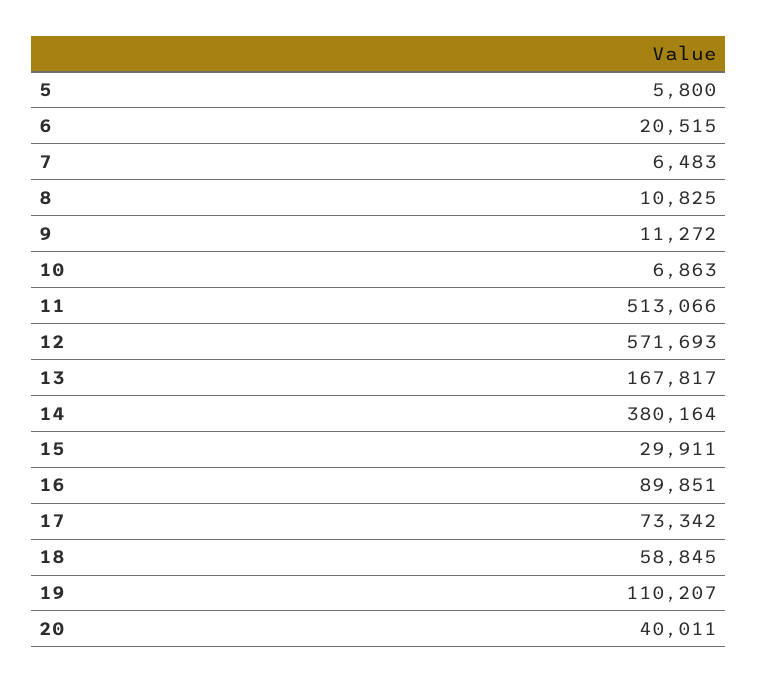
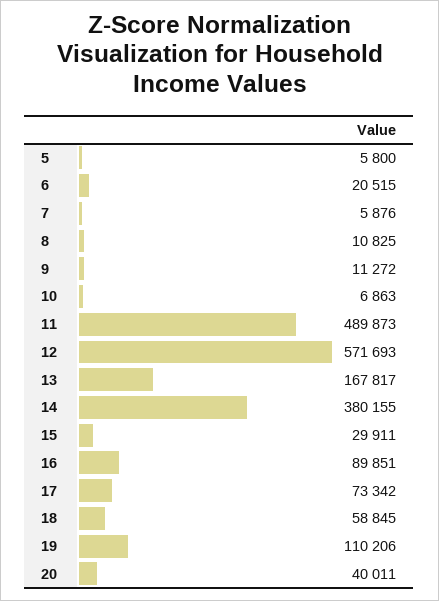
  {
    "5": 5800,
    "6": 20515,
-   "7": 6483,
+   "7": 5876,
    "8": 10825,
    "9": 11272,
    "10": 6863,
-   "11": 513066,
+   "11": 489873,
    "12": 571693,
    "13": 167817,
-   "14": 380164,
+   "14": 380155,
    "15": 29911,
    "16": 89851,
    "17": 73342,
    "18": 58845,
-   "19": 110207,
+   "19": 110206,
    "20": 40011
  }

